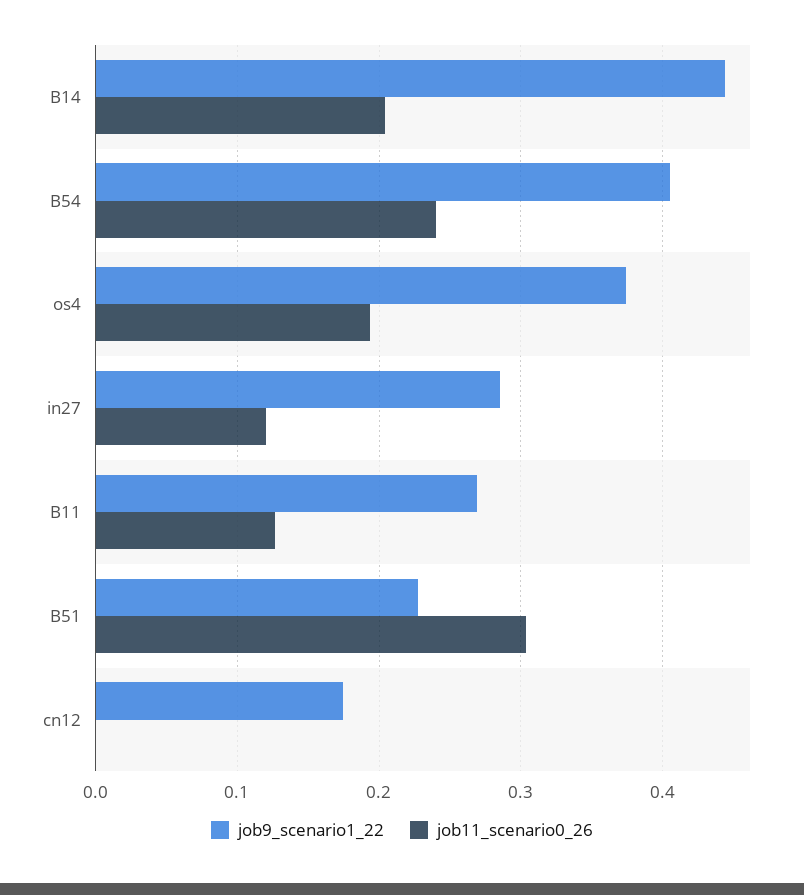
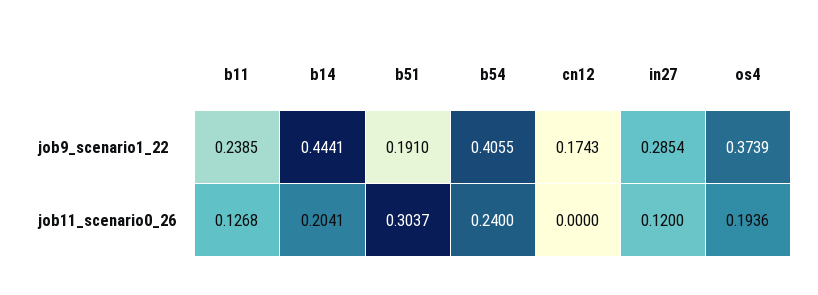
  {
    "job9_scenario1_22": {
      "B14": 0.4441,
      "B54": 0.4055,
      "os4": 0.3739,
      "in27": 0.2854,
-     "B11": 0.27,
+     "B11": 0.2385,
-     "B51": 0.23,
+     "B51": 0.191,
      "cn12": 0.1743
    },
    "job11_scenario0_26": {
      "B14": 0.2041,
      "B54": 0.24,
      "os4": 0.1936,
      "in27": 0.12,
      "B11": 0.1268,
      "B51": 0.3037,
      "cn12": 0
    }
  }

